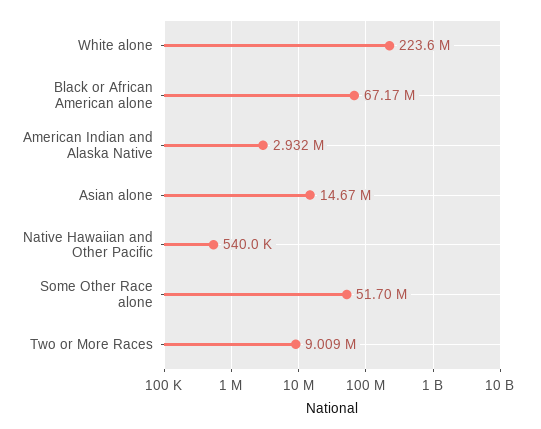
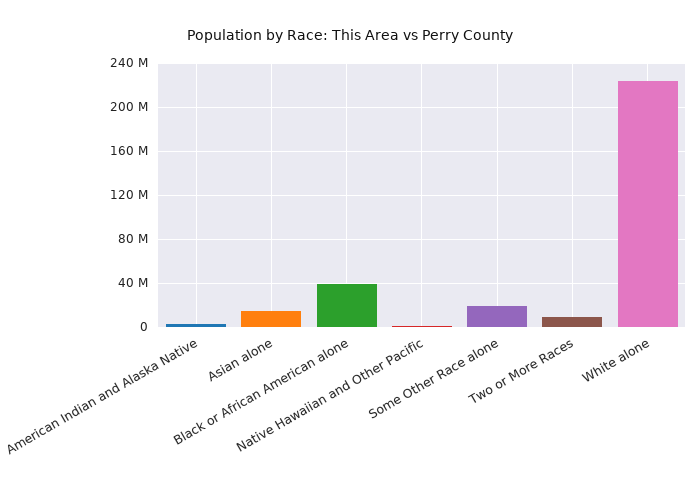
  {
    "White alone": 223600000,
-   "Black or African American alone": 67170000,
+   "Black or African American alone": 40000000,
    "American Indian and Alaska Native": 2932000,
    "Asian alone": 14670000,
    "Native Hawaiian and Other Pacific": 540000,
-   "Some Other Race alone": 51700000,
+   "Some Other Race alone": 20000000,
    "Two or More Races": 9009000
  }

